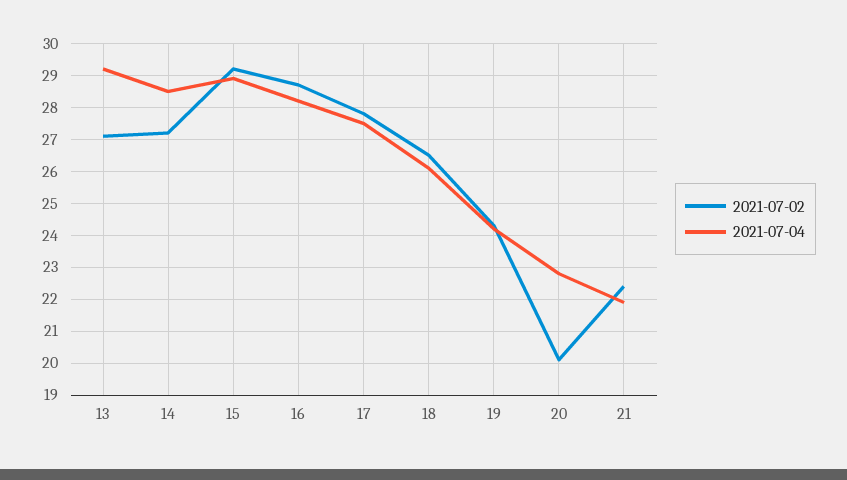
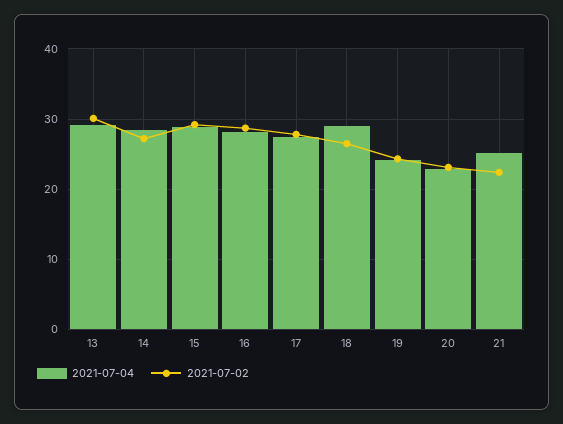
  {
    "2021-07-02": {
-     "13": 27,
+     "13": 30,
      "14": 27,
      "15": 29,
      "16": 28.5,
      "17": 28,
      "18": 26.5,
      "19": 24.5,
-     "20": 20,
+     "20": 23,
      "21": 22.5
    },
    "2021-07-04": {
      "13": 29,
      "14": 28.5,
      "15": 29,
      "16": 28,
      "17": 27.5,
-     "18": 26,
+     "18": 29,
      "19": 24,
      "20": 23,
-     "21": 22
+     "21": 25
    }
  }

